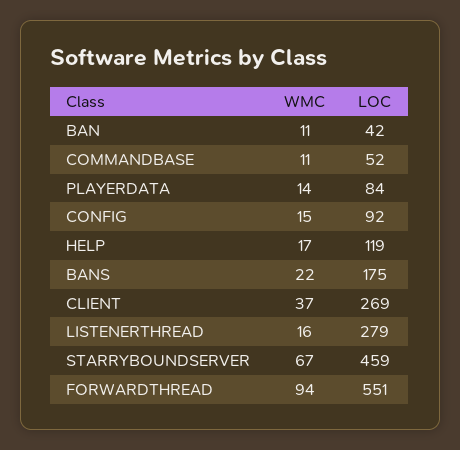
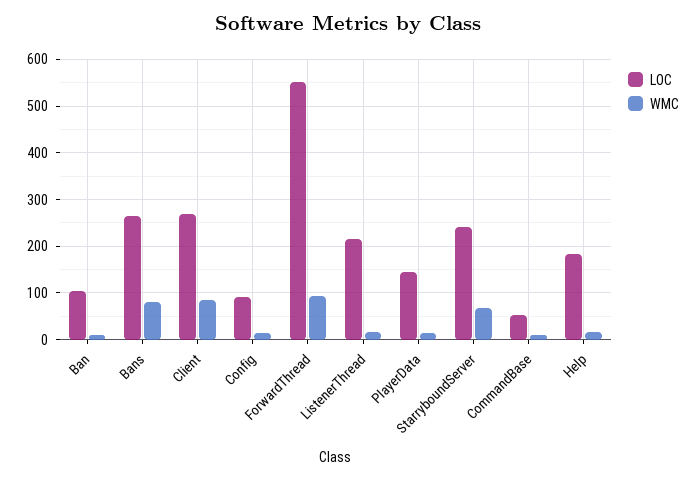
  {
    "WMC": {
      "BAN": 11,
      "COMMANDBASE": 11,
      "PLAYERDATA": 14,
      "CONFIG": 15,
      "HELP": 17,
-     "BANS": 22,
+     "BANS": 80,
-     "CLIENT": 37,
+     "CLIENT": 80,
      "LISTENERTHREAD": 16,
      "STARRYBOUNDSERVER": 67,
      "FORWARDTHREAD": 94
    },
    "LOC": {
-     "BAN": 42,
+     "BAN": 100,
      "COMMANDBASE": 52,
-     "PLAYERDATA": 84,
+     "PLAYERDATA": 140,
      "CONFIG": 92,
-     "HELP": 119,
+     "HELP": 180,
-     "BANS": 175,
+     "BANS": 260,
      "CLIENT": 269,
-     "LISTENERTHREAD": 279,
+     "LISTENERTHREAD": 220,
-     "STARRYBOUNDSERVER": 459,
+     "STARRYBOUNDSERVER": 240,
      "FORWARDTHREAD": 551
    }
  }

